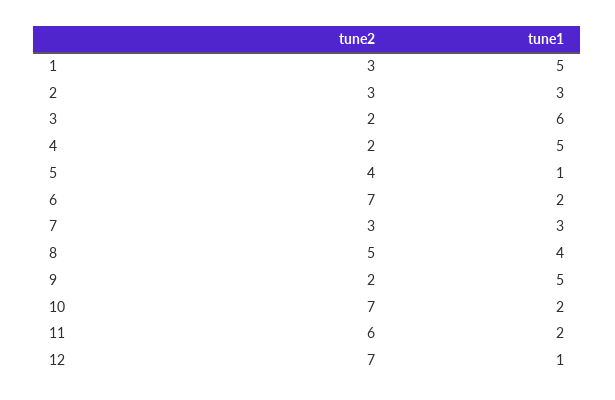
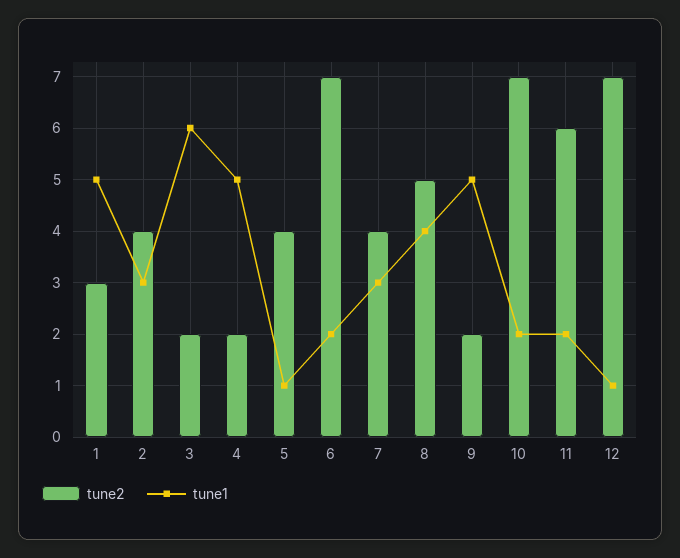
  {
    "tune2": {
      "1": 3,
-     "2": 3,
+     "2": 4,
      "3": 2,
      "4": 2,
      "5": 4,
      "6": 7,
-     "7": 3,
+     "7": 4,
      "8": 5,
      "9": 2,
      "10": 7,
      "11": 6,
      "12": 7
    },
    "tune1": {
      "1": 5,
      "2": 3,
      "3": 6,
      "4": 5,
      "5": 1,
      "6": 2,
      "7": 3,
      "8": 4,
      "9": 5,
      "10": 2,
      "11": 2,
      "12": 1
    }
  }

